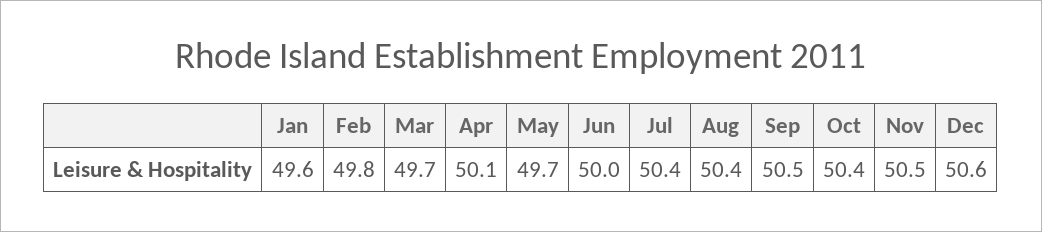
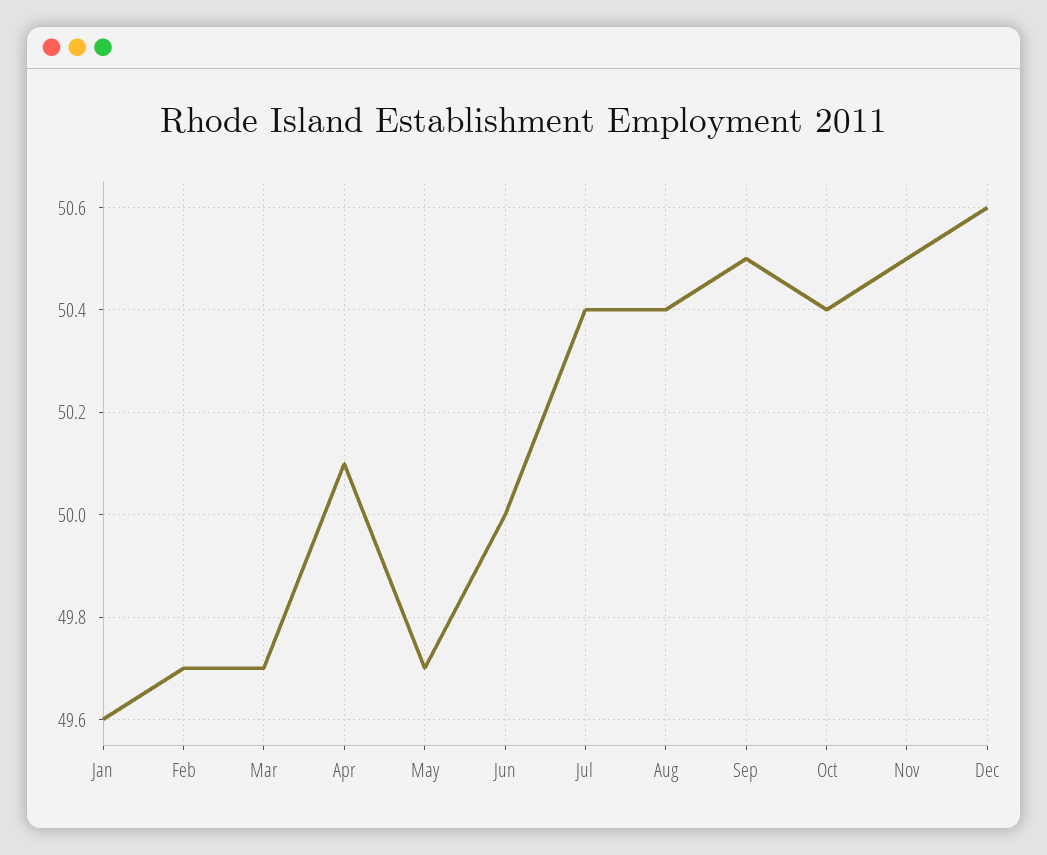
  {
    "Jan": 49.6,
-   "Feb": 49.8,
+   "Feb": 49.7,
    "Mar": 49.7,
    "Apr": 50.1,
    "May": 49.7,
    "Jun": 50,
    "Jul": 50.4,
    "Aug": 50.4,
    "Sep": 50.5,
    "Oct": 50.4,
    "Nov": 50.5,
    "Dec": 50.6
  }

